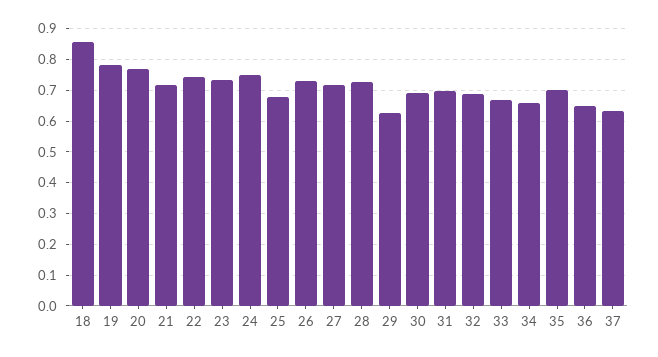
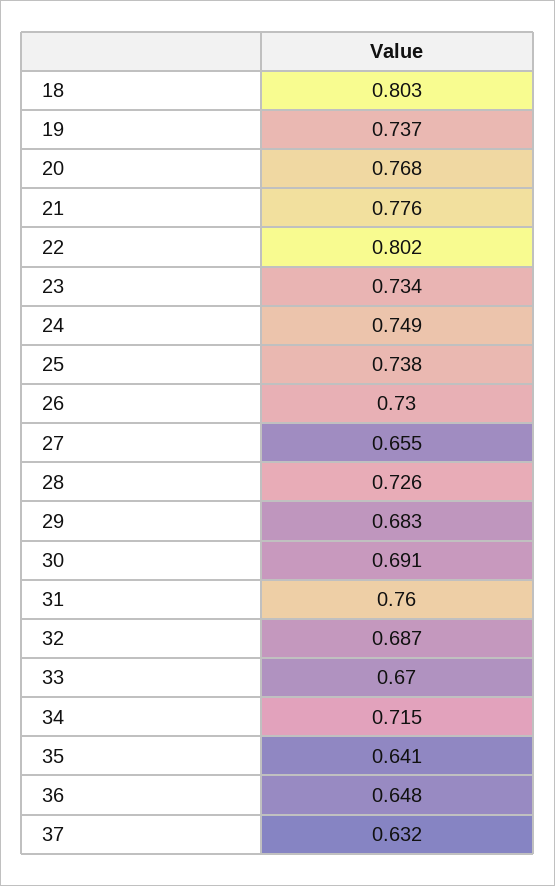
  {
-   "18": 0.86,
+   "18": 0.803,
-   "19": 0.78,
+   "19": 0.737,
    "20": 0.768,
-   "21": 0.72,
+   "21": 0.776,
-   "22": 0.74,
+   "22": 0.802,
    "23": 0.734,
    "24": 0.749,
-   "25": 0.68,
+   "25": 0.738,
    "26": 0.73,
-   "27": 0.72,
+   "27": 0.655,
    "28": 0.726,
-   "29": 0.62,
+   "29": 0.683,
    "30": 0.691,
-   "31": 0.7,
+   "31": 0.76,
    "32": 0.687,
    "33": 0.67,
-   "34": 0.66,
+   "34": 0.715,
-   "35": 0.7,
+   "35": 0.641,
    "36": 0.648,
    "37": 0.632
  }

